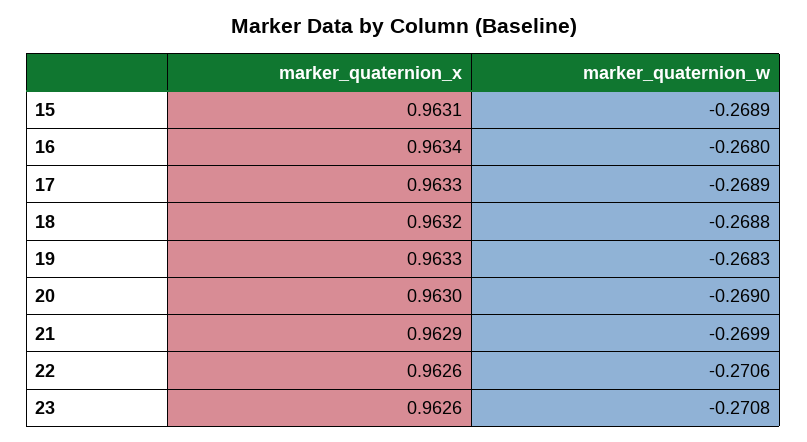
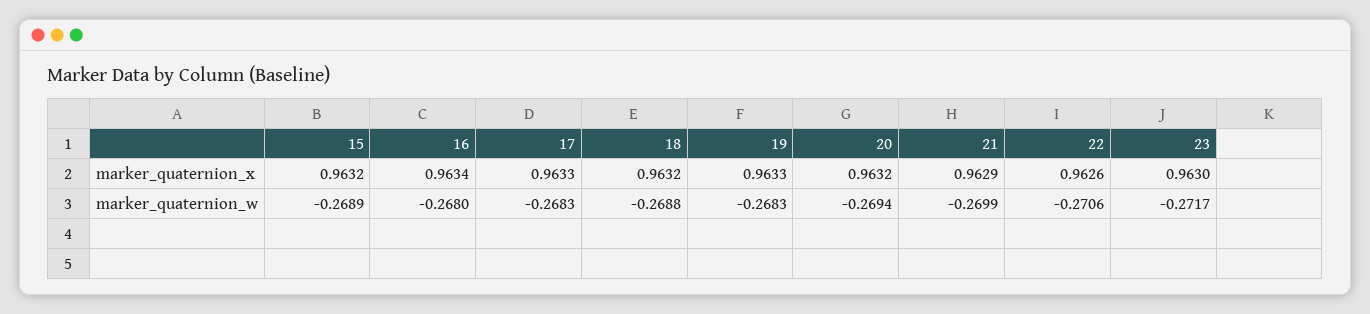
  {
    "marker_quaternion_x": {
-     "15": 0.9631,
+     "15": 0.9632,
      "16": 0.9634,
      "17": 0.9633,
      "18": 0.9632,
      "19": 0.9633,
-     "20": 0.963,
+     "20": 0.9632,
      "21": 0.9629,
      "22": 0.9626,
-     "23": 0.9626
+     "23": 0.963
    },
    "marker_quaternion_w": {
      "15": -0.2689,
      "16": -0.268,
-     "17": -0.2689,
+     "17": -0.2683,
      "18": -0.2688,
      "19": -0.2683,
-     "20": -0.269,
+     "20": -0.2694,
      "21": -0.2699,
      "22": -0.2706,
-     "23": -0.2708
+     "23": -0.2717
    }
  }

